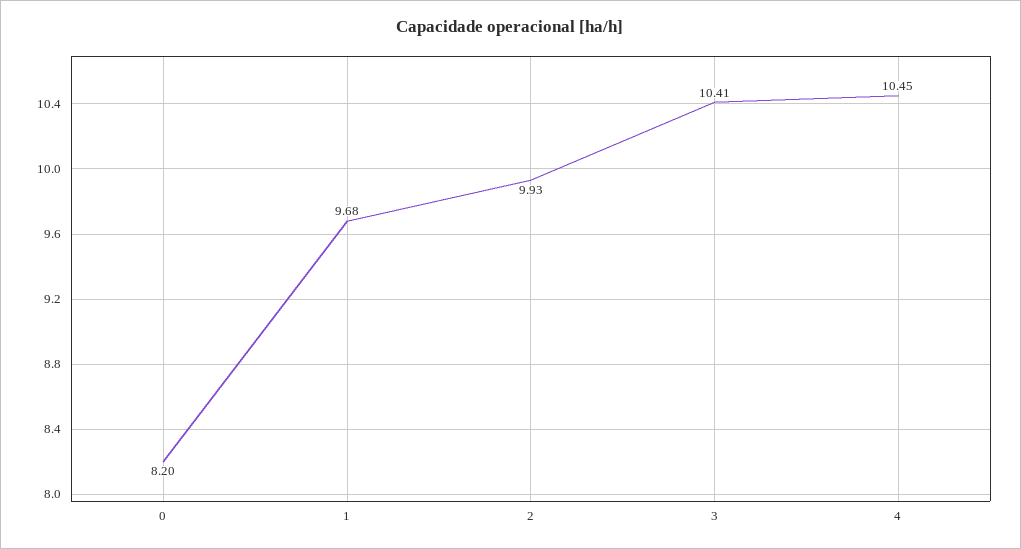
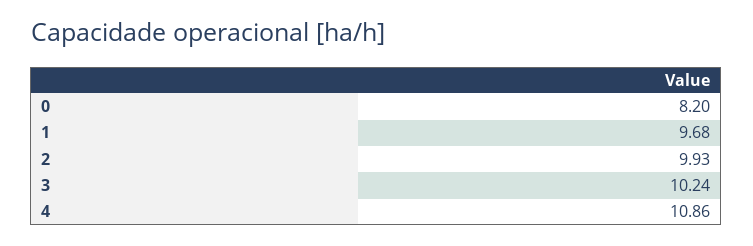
  {
    "0": 8.2,
    "1": 9.68,
    "2": 9.93,
-   "3": 10.41,
+   "3": 10.24,
-   "4": 10.45
+   "4": 10.86
  }

